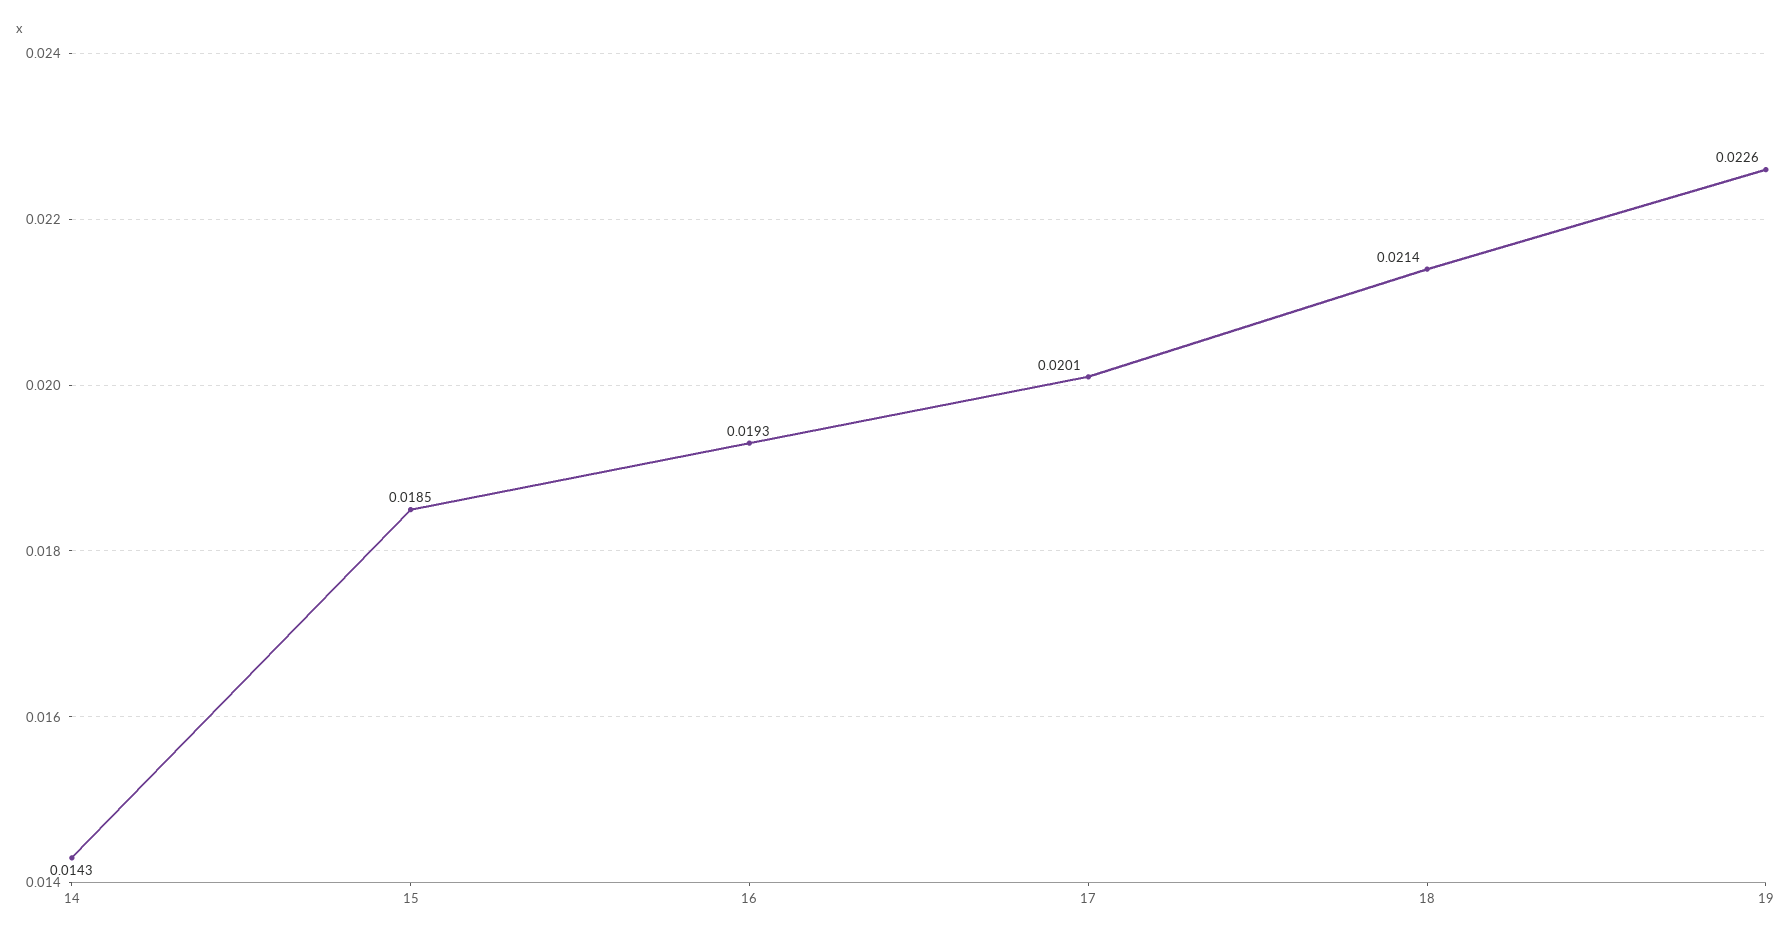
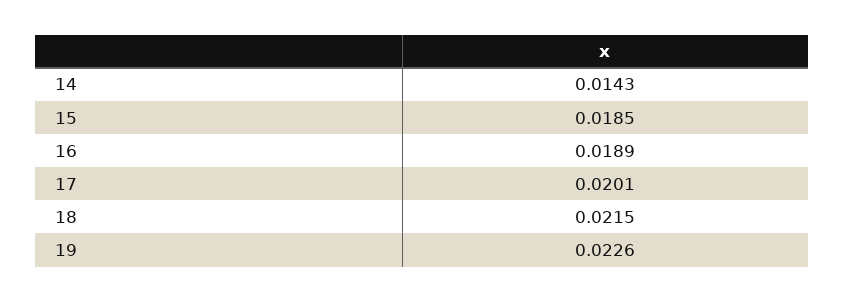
  {
    "14": 0.0143,
    "15": 0.0185,
-   "16": 0.0193,
+   "16": 0.0189,
    "17": 0.0201,
-   "18": 0.0214,
+   "18": 0.0215,
    "19": 0.0226
  }

